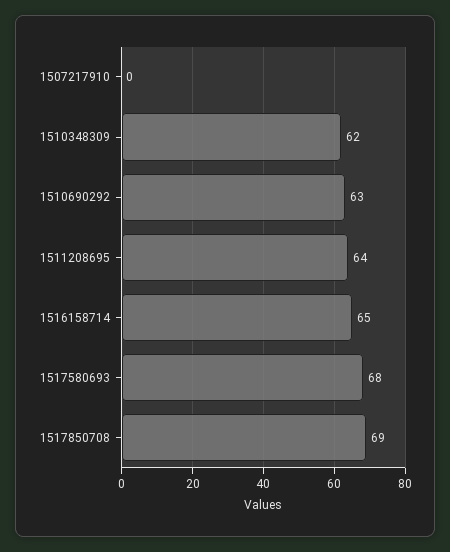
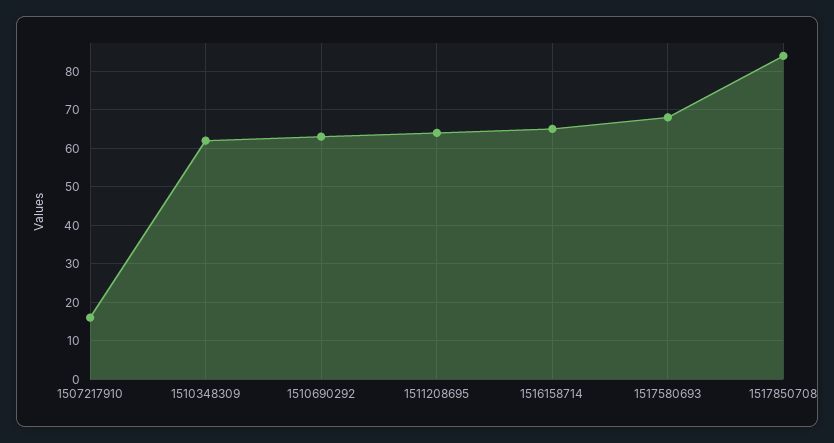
  {
-   "1507217910": 0,
+   "1507217910": 15,
    "1510348309": 62,
    "1510690292": 63,
    "1511208695": 64,
    "1516158714": 65,
    "1517580693": 68,
-   "1517850708": 69
+   "1517850708": 85
  }

